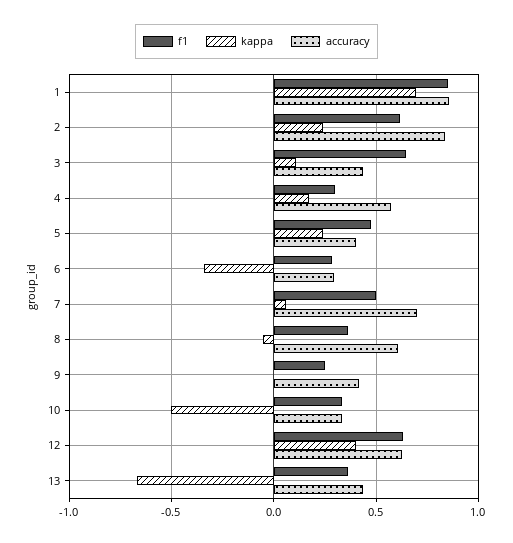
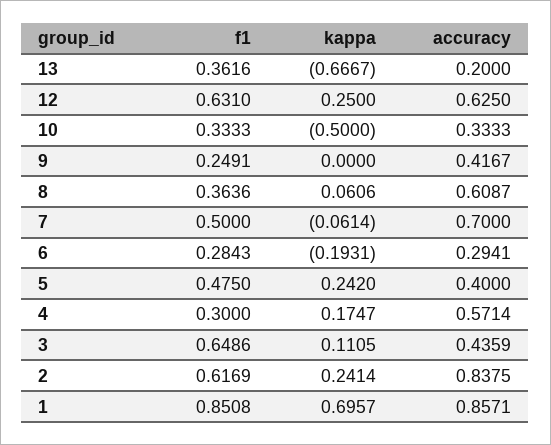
  {
    "f1": {
      "1": 0.8508,
      "2": 0.6169,
      "3": 0.6486,
      "4": 0.3,
      "5": 0.475,
      "6": 0.2843,
      "7": 0.5,
      "8": 0.3636,
      "9": 0.2491,
      "10": 0.3333,
      "12": 0.631,
      "13": 0.3616
    },
    "kappa": {
      "1": 0.6957,
      "2": 0.2414,
      "3": 0.1105,
      "4": 0.1747,
      "5": 0.242,
-     "6": -0.35,
+     "6": -0.1931,
-     "7": 0.05,
+     "7": -0.0614,
-     "8": -0.05,
+     "8": 0.0606,
      "9": 0,
      "10": -0.5,
-     "12": 0.4,
+     "12": 0.25,
      "13": -0.6667
    },
    "accuracy": {
      "1": 0.8571,
      "2": 0.8375,
      "3": 0.4359,
      "4": 0.5714,
      "5": 0.4,
      "6": 0.2941,
      "7": 0.7,
      "8": 0.6087,
      "9": 0.4167,
      "10": 0.3333,
      "12": 0.625,
-     "13": 0.45
+     "13": 0.2
    }
  }

